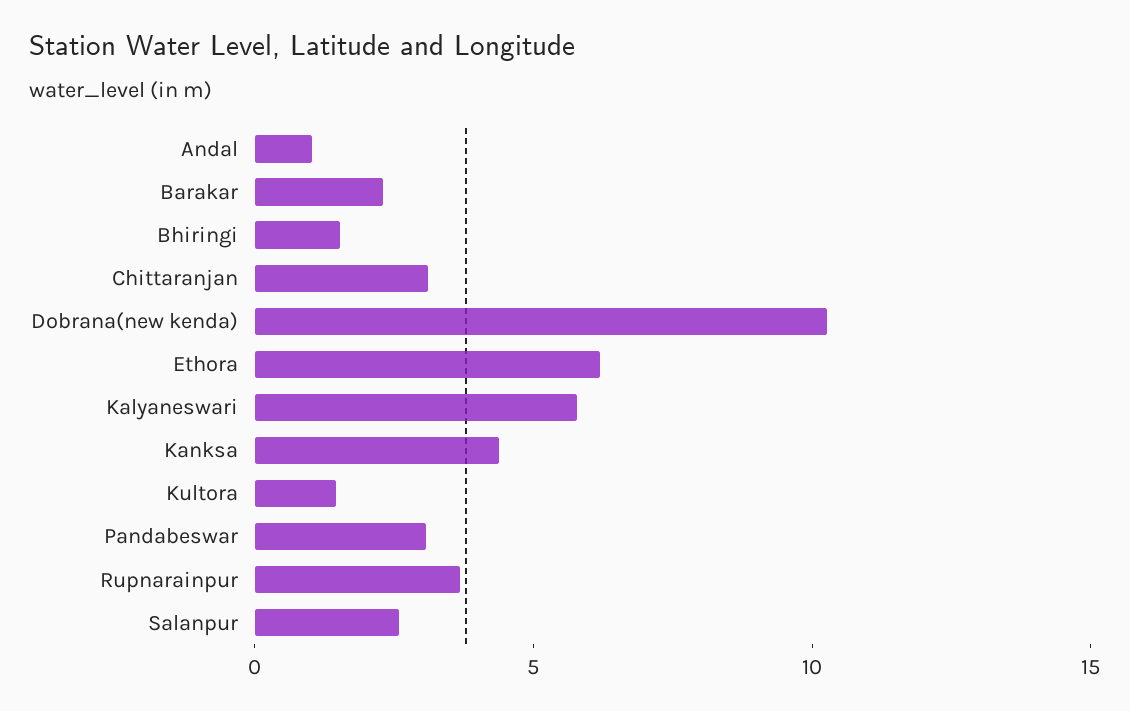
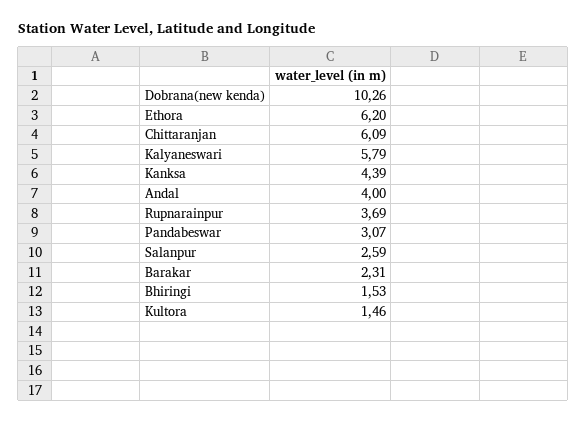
  {
-   "Andal": 1,
+   "Andal": 4,
    "Barakar": 2.31,
    "Bhiringi": 1.53,
-   "Chittaranjan": 3,
+   "Chittaranjan": 6.09,
    "Dobrana(new kenda)": 10.26,
    "Ethora": 6.2,
    "Kalyaneswari": 5.79,
    "Kanksa": 4.39,
    "Kultora": 1.46,
    "Pandabeswar": 3.07,
    "Rupnarainpur": 3.69,
    "Salanpur": 2.59
  }

